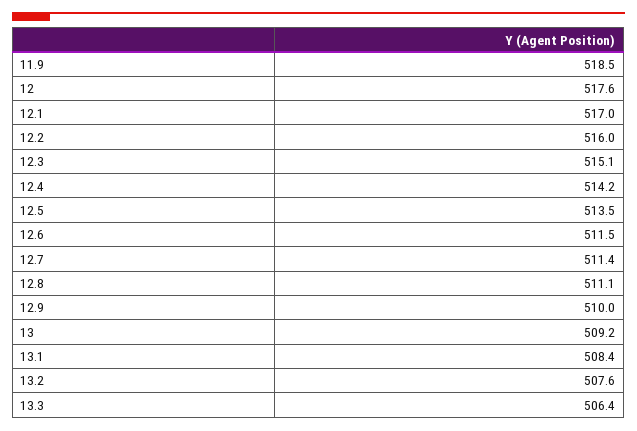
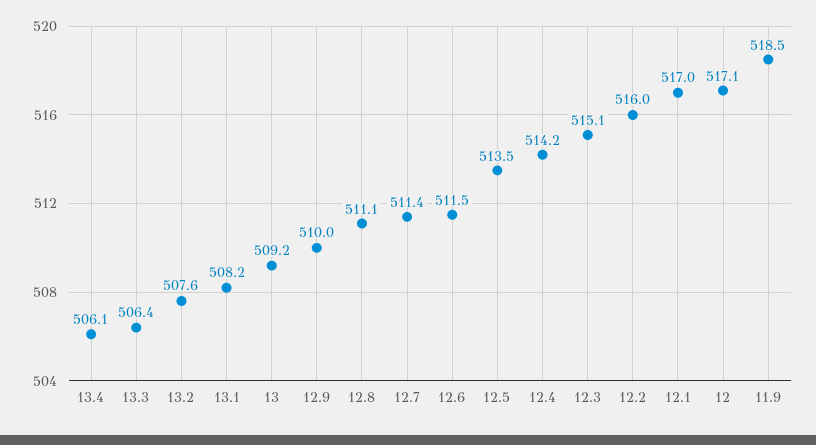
  {
    "11.9": 518.5,
-   "12": 517.6,
+   "12": 517.1,
    "12.1": 517,
    "12.2": 516,
    "12.3": 515.1,
    "12.4": 514.2,
    "12.5": 513.5,
    "12.6": 511.5,
    "12.7": 511.4,
    "12.8": 511.1,
    "12.9": 510,
    "13": 509.2,
-   "13.1": 508.4,
+   "13.1": 508.2,
    "13.2": 507.6,
-   "13.3": 506.4
+   "13.3": 506.4,
+   "13.4": 506.1
  }

